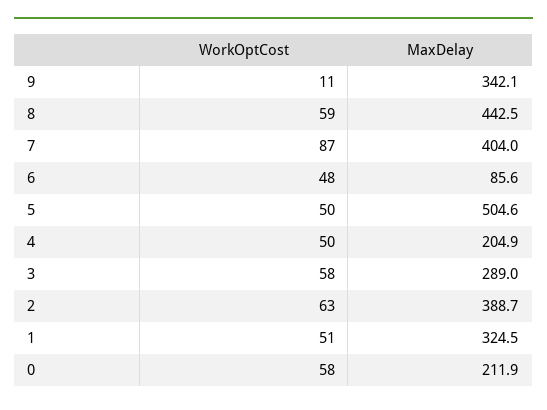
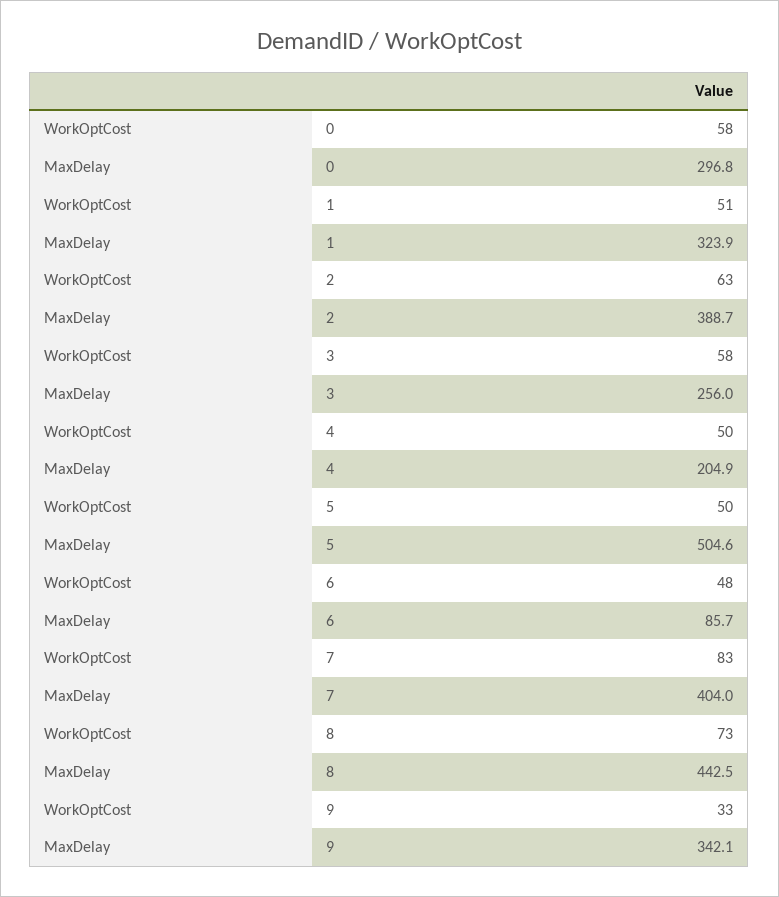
  {
    "WorkOptCost": {
-     "9": 11,
+     "9": 33,
-     "8": 59,
+     "8": 73,
-     "7": 87,
+     "7": 83,
      "6": 48,
      "5": 50,
      "4": 50,
      "3": 58,
      "2": 63,
      "1": 51,
      "0": 58
    },
    "MaxDelay": {
      "9": 342.1,
      "8": 442.5,
      "7": 404,
-     "6": 85.6,
+     "6": 85.7,
      "5": 504.6,
      "4": 204.9,
-     "3": 289,
+     "3": 256,
      "2": 388.7,
-     "1": 324.5,
+     "1": 323.9,
-     "0": 211.9
+     "0": 296.8
    }
  }

